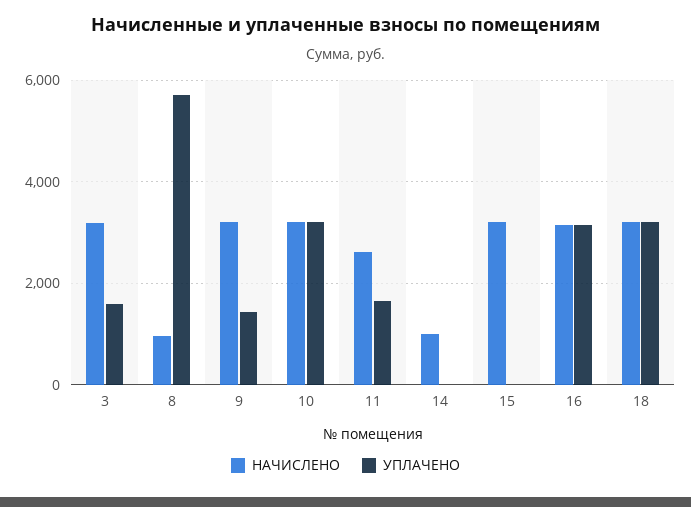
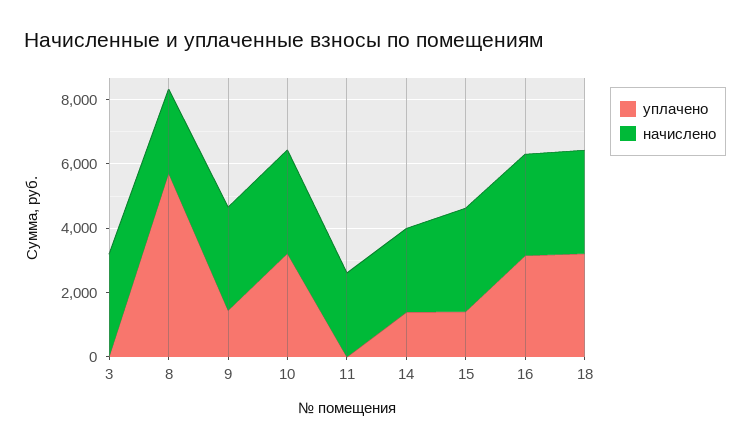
  {
    "НАЧИСЛЕНО": {
      "3": 3200,
-     "8": 1000,
+     "8": 2500,
      "9": 3200,
      "10": 3200,
      "11": 2600,
-     "14": 1000,
+     "14": 2500,
      "15": 3200,
      "16": 3200,
      "18": 3200
    },
    "УПЛАЧЕНО": {
-     "3": 1600,
+     "3": 0,
      "8": 5800,
      "9": 1400,
      "10": 3200,
-     "11": 1600,
+     "11": 0,
-     "14": 0,
+     "14": 1500,
-     "15": 0,
+     "15": 1500,
      "16": 3200,
      "18": 3200
    }
  }

